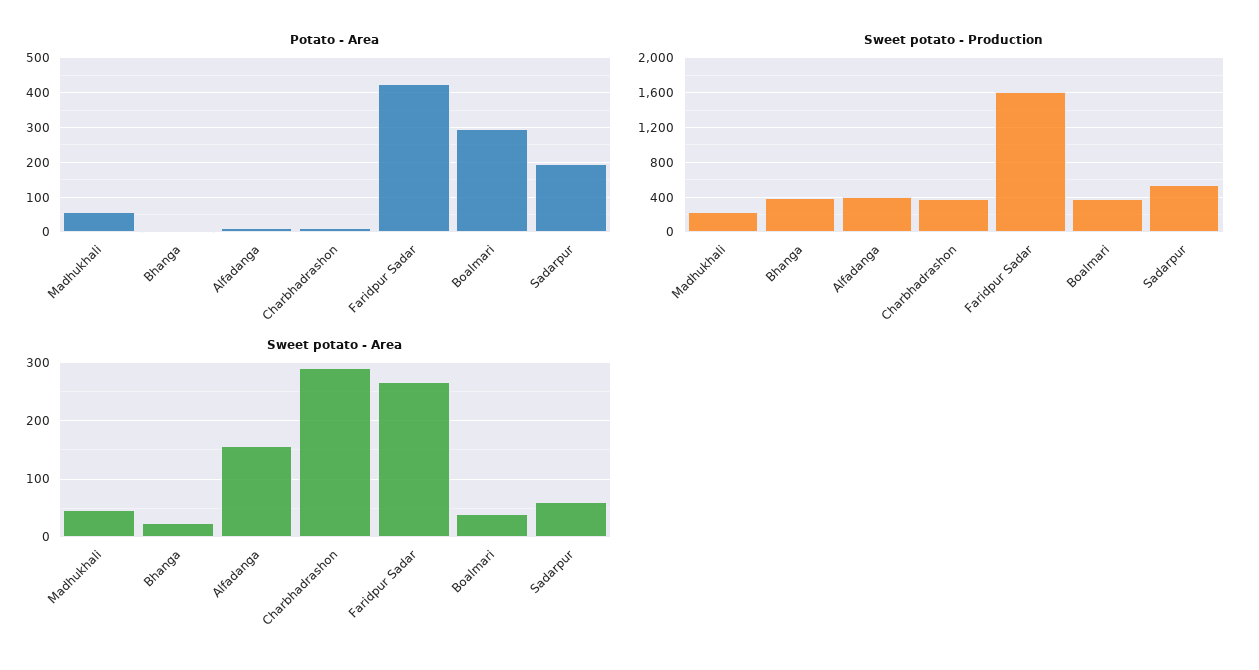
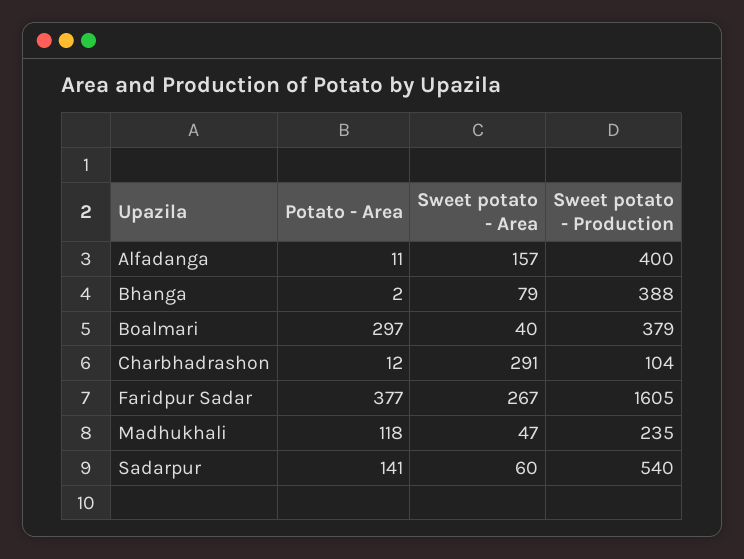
  {
    "Potato - Area": {
-     "Madhukhali": 60,
+     "Madhukhali": 118,
      "Bhanga": 2,
      "Alfadanga": 11,
      "Charbhadrashon": 12,
-     "Faridpur Sadar": 420,
+     "Faridpur Sadar": 377,
      "Boalmari": 297,
-     "Sadarpur": 200
+     "Sadarpur": 141
    },
    "Sweet potato - Production": {
      "Madhukhali": 235,
      "Bhanga": 388,
      "Alfadanga": 400,
-     "Charbhadrashon": 400,
+     "Charbhadrashon": 104,
      "Faridpur Sadar": 1605,
      "Boalmari": 379,
      "Sadarpur": 540
    },
    "Sweet potato - Area": {
      "Madhukhali": 47,
-     "Bhanga": 20,
+     "Bhanga": 79,
      "Alfadanga": 157,
      "Charbhadrashon": 291,
      "Faridpur Sadar": 267,
      "Boalmari": 40,
      "Sadarpur": 60
    }
  }

